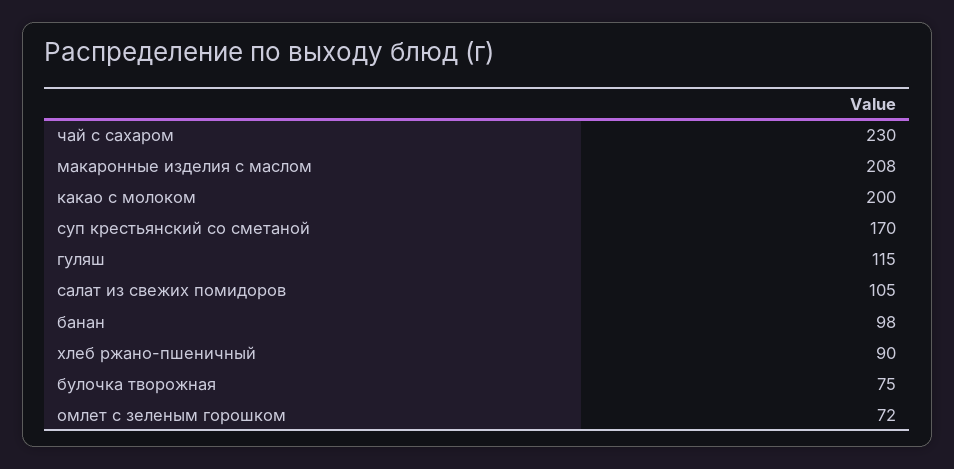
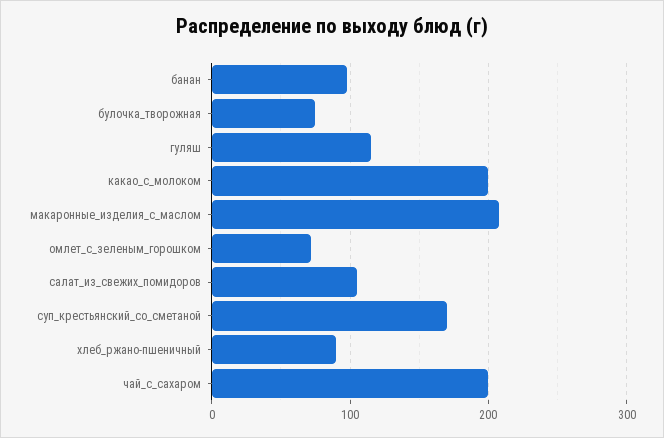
  {
-   "чай с сахаром": 230,
+   "чай с сахаром": 200,
    "макаронные изделия с маслом": 208,
    "какао с молоком": 200,
    "суп крестьянский со сметаной": 170,
    "гуляш": 115,
    "салат из свежих помидоров": 105,
    "банан": 98,
    "хлеб ржано-пшеничный": 90,
    "булочка творожная": 75,
    "омлет с зеленым горошком": 72
  }

